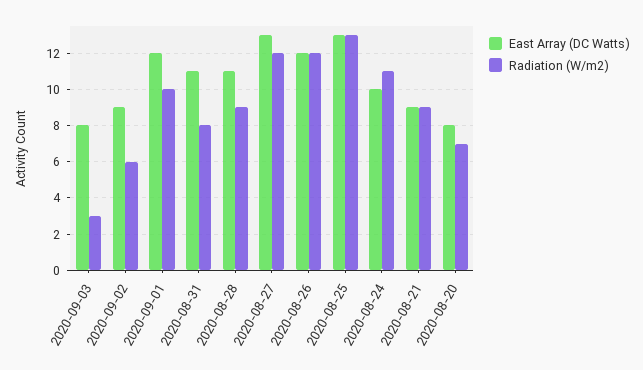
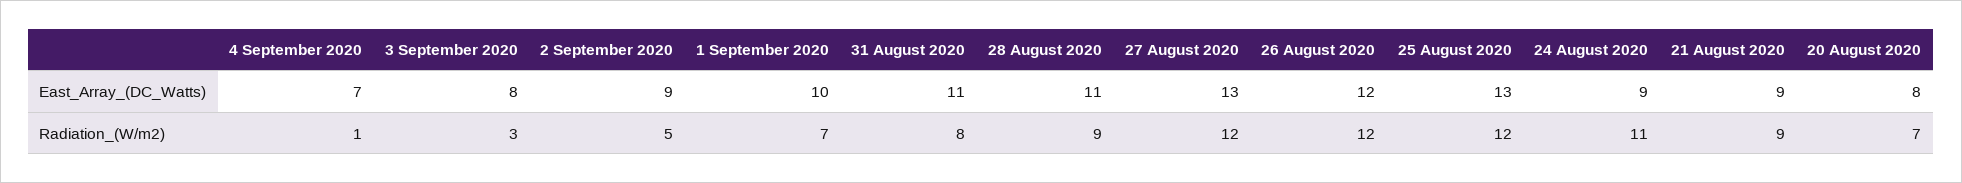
  {
    "East Array (DC Watts)": {
      "2020-09-03": 8,
      "2020-09-02": 9,
-     "2020-09-01": 12,
+     "2020-09-01": 10,
      "2020-08-31": 11,
      "2020-08-28": 11,
      "2020-08-27": 13,
      "2020-08-26": 12,
      "2020-08-25": 13,
-     "2020-08-24": 10,
+     "2020-08-24": 9,
      "2020-08-21": 9,
-     "2020-08-20": 8
+     "2020-08-20": 8,
+     "4 September 2020": 7
    },
    "Radiation (W/m2)": {
      "2020-09-03": 3,
-     "2020-09-02": 6,
+     "2020-09-02": 5,
-     "2020-09-01": 10,
+     "2020-09-01": 7,
      "2020-08-31": 8,
      "2020-08-28": 9,
      "2020-08-27": 12,
      "2020-08-26": 12,
-     "2020-08-25": 13,
+     "2020-08-25": 12,
      "2020-08-24": 11,
      "2020-08-21": 9,
-     "2020-08-20": 7
+     "2020-08-20": 7,
+     "4 September 2020": 1
    }
  }

